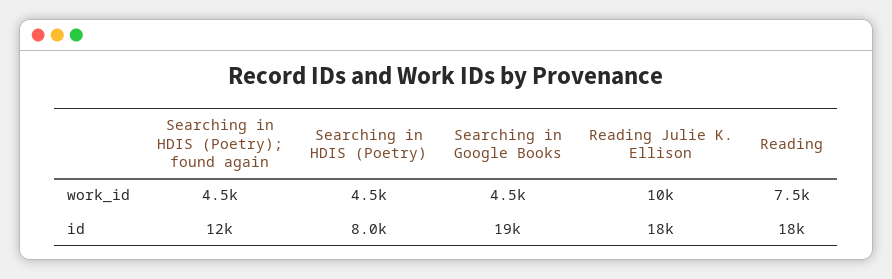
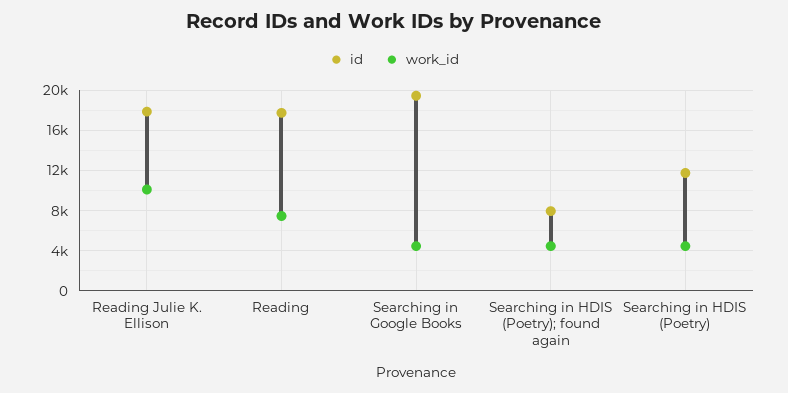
  {
    "work_id": {
      "Searching in HDIS (Poetry); found again": 4500,
      "Searching in HDIS (Poetry)": 4500,
      "Searching in Google Books": 4500,
      "Reading Julie K. Ellison": 10000,
      "Reading": 7500
    },
    "id": {
-     "Searching in HDIS (Poetry); found again": 12000,
+     "Searching in HDIS (Poetry); found again": 8000,
-     "Searching in HDIS (Poetry)": 8000,
+     "Searching in HDIS (Poetry)": 12000,
      "Searching in Google Books": 19000,
      "Reading Julie K. Ellison": 18000,
      "Reading": 18000
    }
  }

